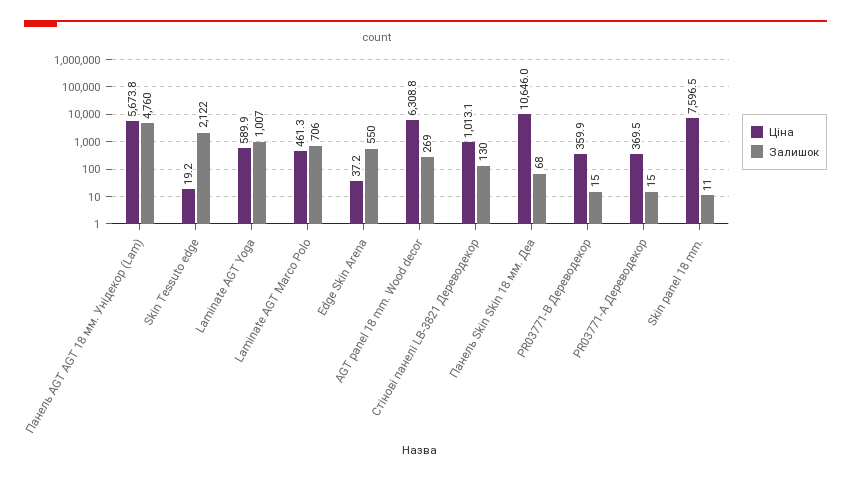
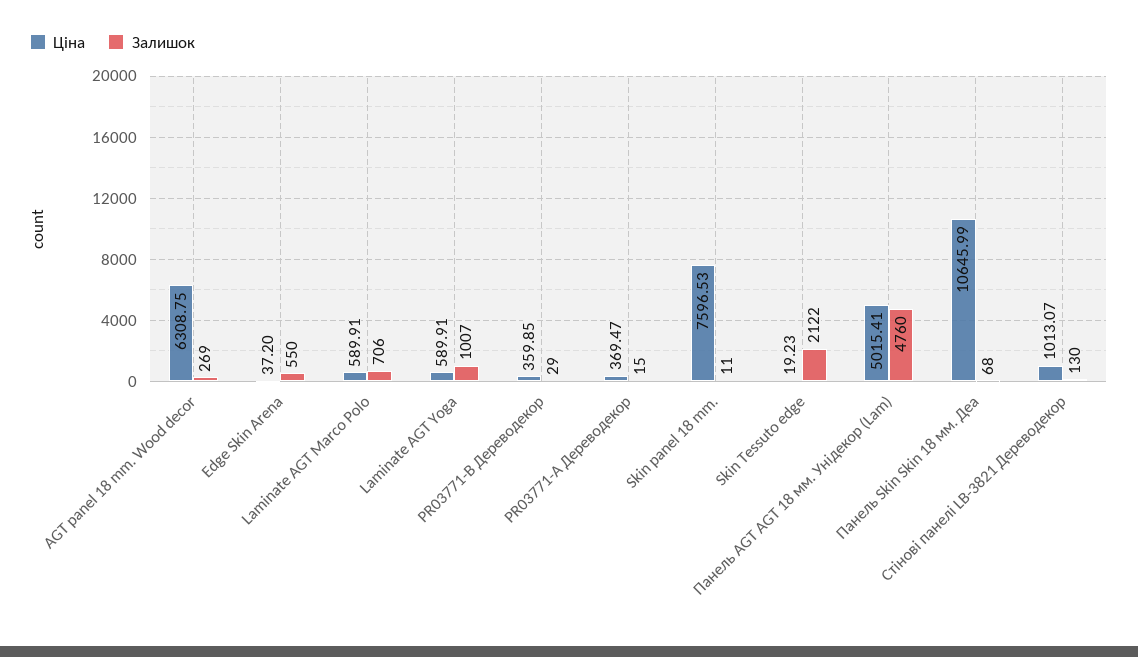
  {
    "Ціна": {
-     "Панель AGT AGT 18 мм. Унідекор (Lam)": 5673.8,
+     "Панель AGT AGT 18 мм. Унідекор (Lam)": 5015.41,
      "Skin Tessuto edge": 19.23,
      "Laminate AGT Yoga": 589.91,
-     "Laminate AGT Marco Polo": 461.3,
+     "Laminate AGT Marco Polo": 589.91,
      "Edge Skin Arena": 37.2,
      "AGT panel 18 mm. Wood decor": 6308.75,
      "Стінові панелі LB-3821 Дереводекор": 1013.07,
      "Панель Skin Skin 18 мм. Деа": 10645.99,
      "PR03771-B Дереводекор": 359.85,
      "PR03771-А Дереводекор": 369.47,
      "Skin panel 18 mm.": 7596.53
    },
    "Залишок": {
      "Панель AGT AGT 18 мм. Унідекор (Lam)": 4760,
      "Skin Tessuto edge": 2122,
      "Laminate AGT Yoga": 1007,
      "Laminate AGT Marco Polo": 706,
      "Edge Skin Arena": 550,
      "AGT panel 18 mm. Wood decor": 269,
      "Стінові панелі LB-3821 Дереводекор": 130,
      "Панель Skin Skin 18 мм. Деа": 68,
-     "PR03771-B Дереводекор": 15,
+     "PR03771-B Дереводекор": 29,
      "PR03771-А Дереводекор": 15,
      "Skin panel 18 mm.": 11
    }
  }

